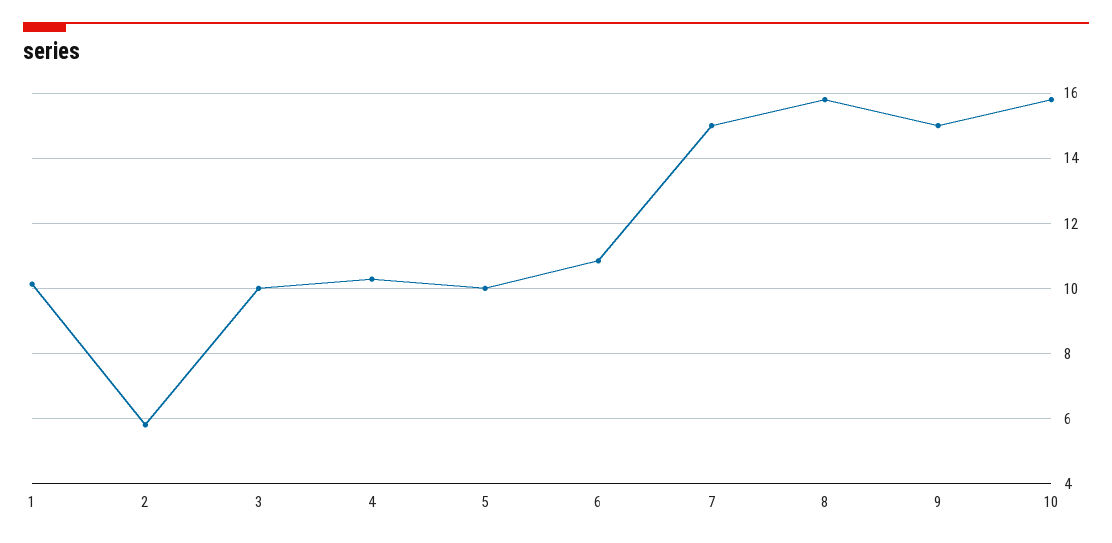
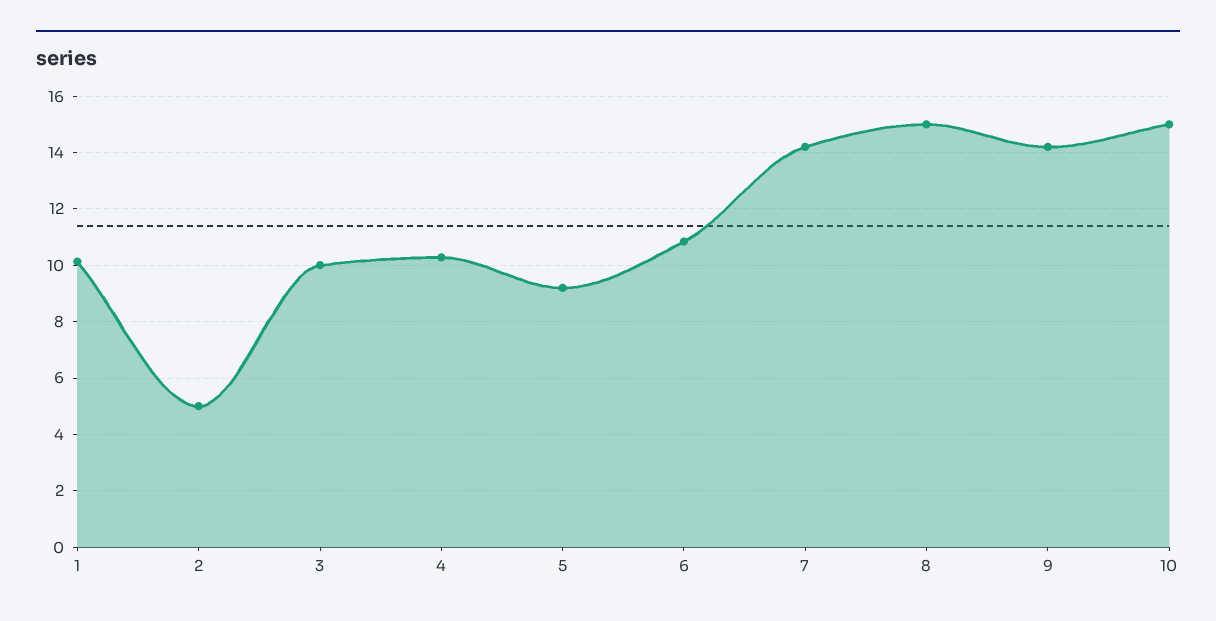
  {
    "1": 10.2,
-   "2": 5.8,
+   "2": 5,
    "3": 10,
    "4": 10.2,
-   "5": 10,
+   "5": 9.25,
    "6": 10.8,
-   "7": 15,
+   "7": 14.25,
-   "8": 15.8,
+   "8": 15,
-   "9": 15,
+   "9": 14.25,
-   "10": 15.8
+   "10": 15
  }

